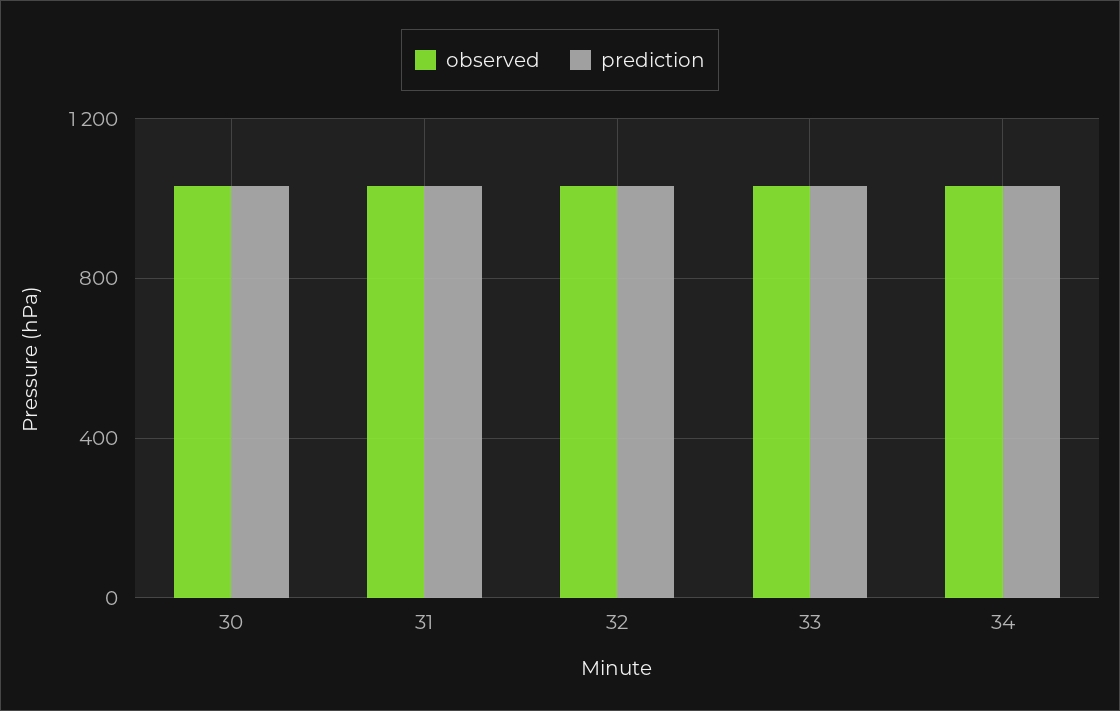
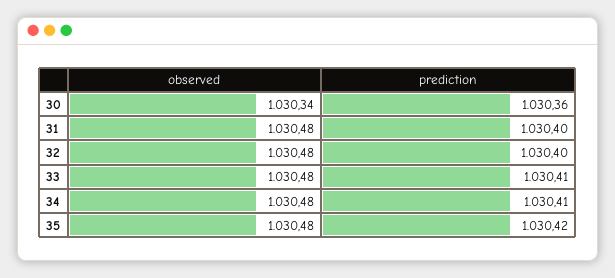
  {
    "observed": {
      "30": 1030.34,
      "31": 1030.48,
      "32": 1030.48,
      "33": 1030.48,
-     "34": 1030.48
+     "34": 1030.48,
+     "35": 1030.48
    },
    "prediction": {
      "30": 1030.36,
      "31": 1030.4,
      "32": 1030.4,
      "33": 1030.41,
-     "34": 1030.41
+     "34": 1030.41,
+     "35": 1030.42
    }
  }

